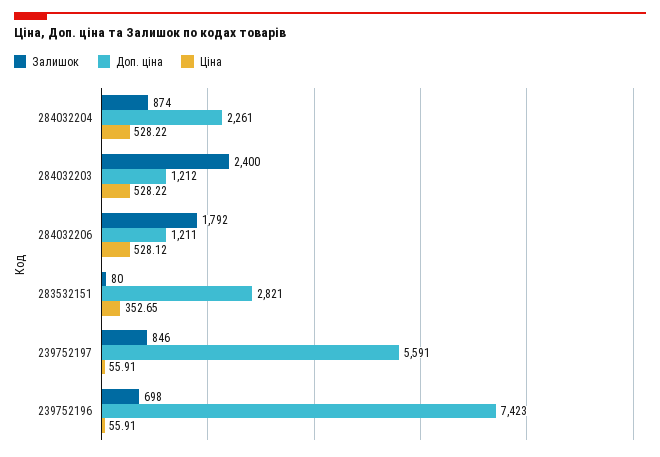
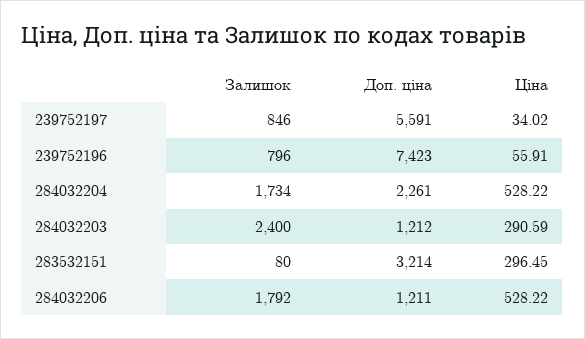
  {
    "Залишок": {
-     "284032204": 874,
+     "284032204": 1734,
      "284032203": 2400,
      "284032206": 1792,
      "283532151": 80,
      "239752197": 846,
-     "239752196": 698
+     "239752196": 796
    },
    "Доп. ціна": {
      "284032204": 2261,
      "284032203": 1212,
      "284032206": 1211,
-     "283532151": 2821,
+     "283532151": 3214,
      "239752197": 5591,
      "239752196": 7423
    },
    "Ціна": {
      "284032204": 528.22,
-     "284032203": 528.22,
+     "284032203": 290.59,
-     "284032206": 528.12,
+     "284032206": 528.22,
-     "283532151": 352.65,
+     "283532151": 296.45,
-     "239752197": 55.91,
+     "239752197": 34.02,
      "239752196": 55.91
    }
  }

